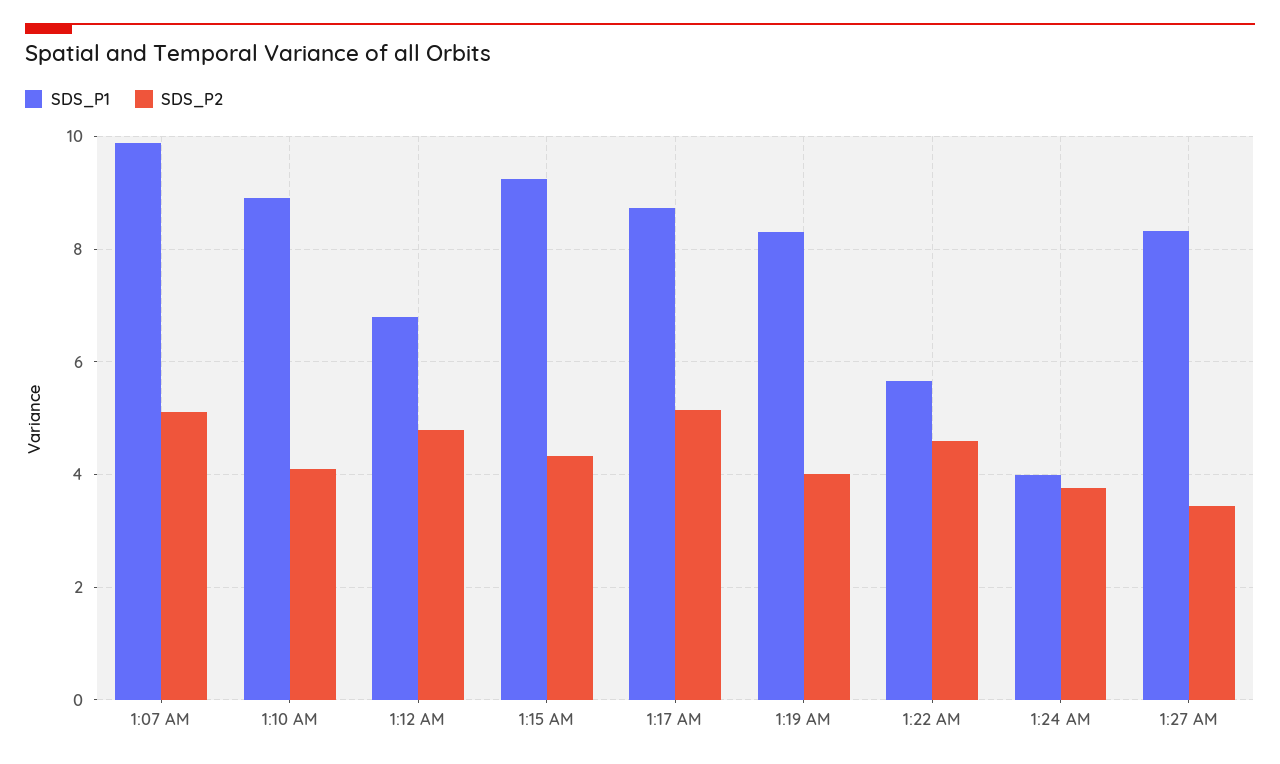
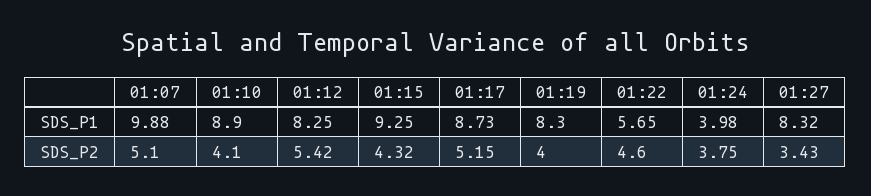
  {
    "SDS_P1": {
      "1:07 AM": 9.88,
      "1:10 AM": 8.9,
-     "1:12 AM": 6.8,
+     "1:12 AM": 8.25,
      "1:15 AM": 9.25,
      "1:17 AM": 8.73,
      "1:19 AM": 8.3,
      "1:22 AM": 5.65,
      "1:24 AM": 3.98,
      "1:27 AM": 8.32
    },
    "SDS_P2": {
      "1:07 AM": 5.1,
      "1:10 AM": 4.1,
-     "1:12 AM": 4.8,
+     "1:12 AM": 5.42,
      "1:15 AM": 4.32,
      "1:17 AM": 5.15,
      "1:19 AM": 4,
      "1:22 AM": 4.6,
      "1:24 AM": 3.75,
      "1:27 AM": 3.43
    }
  }

